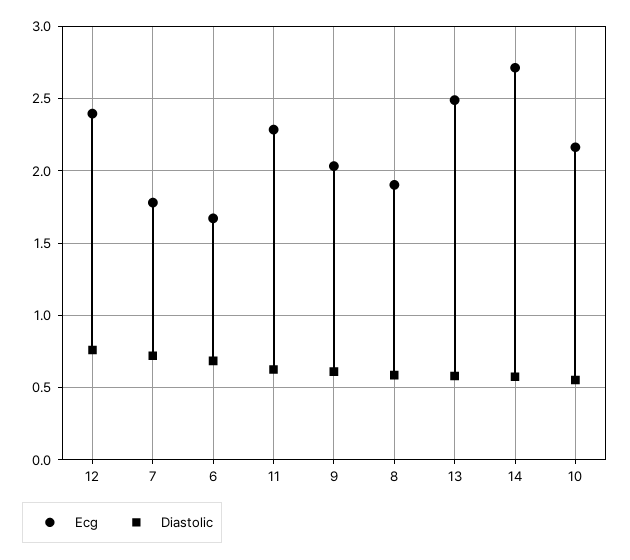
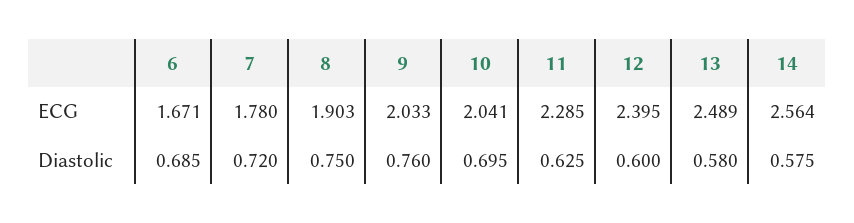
  {
    "Ecg": {
      "12": 2.395,
      "7": 1.78,
      "6": 1.671,
      "11": 2.285,
      "9": 2.033,
      "8": 1.903,
      "13": 2.489,
-     "14": 2.7,
+     "14": 2.564,
-     "10": 2.15
+     "10": 2.041
    },
    "Diastolic": {
-     "12": 0.75,
+     "12": 0.6,
      "7": 0.72,
      "6": 0.685,
      "11": 0.625,
-     "9": 0.6,
+     "9": 0.76,
-     "8": 0.6,
+     "8": 0.75,
      "13": 0.58,
      "14": 0.575,
-     "10": 0.55
+     "10": 0.695
    }
  }

